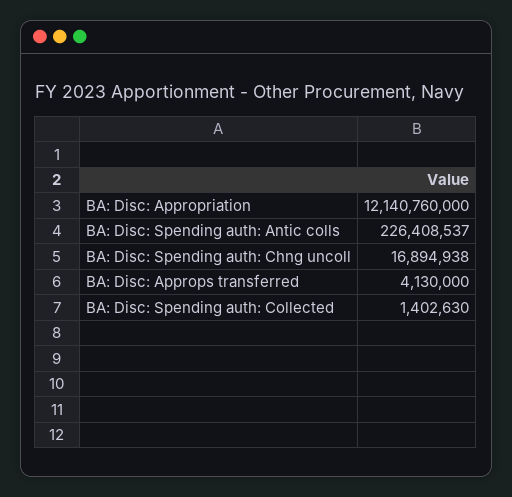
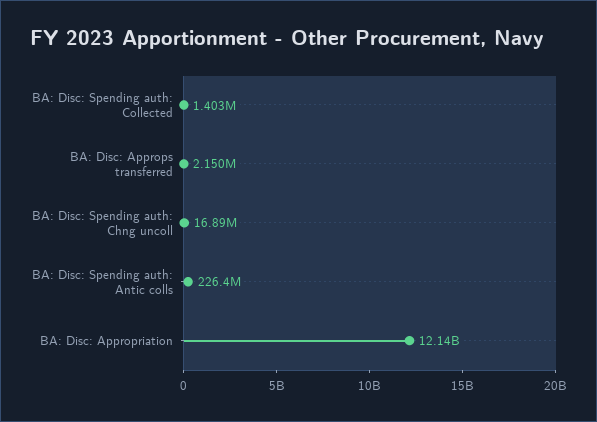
  {
    "BA: Disc: Appropriation": 12140760000,
    "BA: Disc: Spending auth: Antic colls": 226408537,
    "BA: Disc: Spending auth: Chng uncoll": 16894938,
-   "BA: Disc: Approps transferred": 4130000,
+   "BA: Disc: Approps transferred": 2150000,
    "BA: Disc: Spending auth: Collected": 1402630
  }

